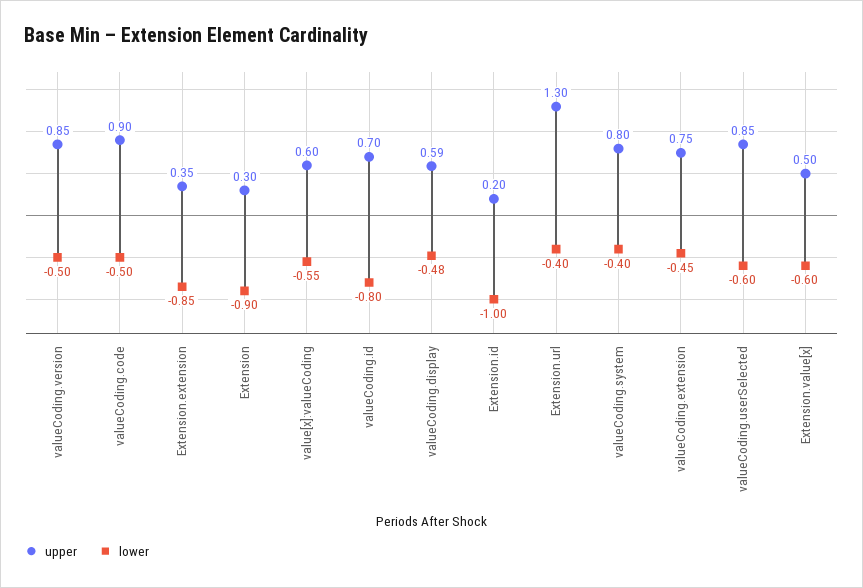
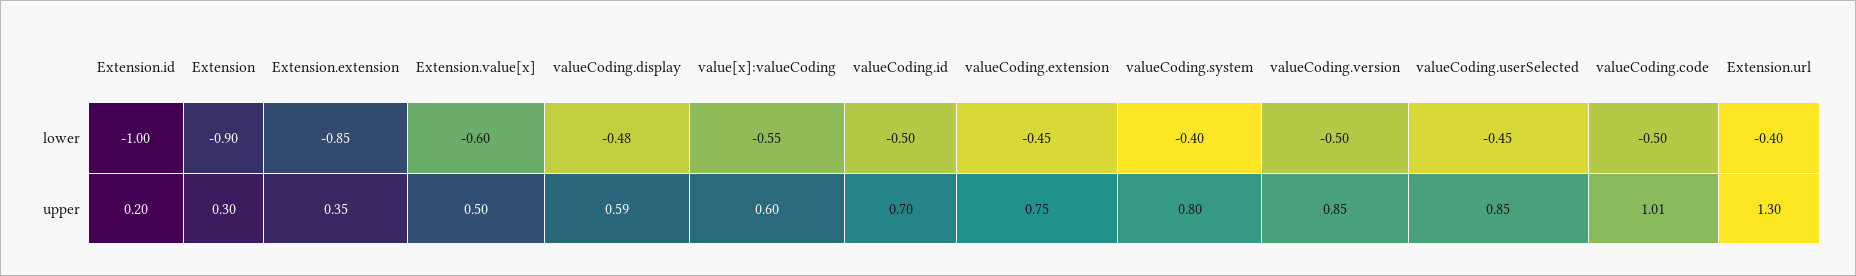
  {
    "upper": {
      "valueCoding.version": 0.85,
-     "valueCoding.code": 0.9,
+     "valueCoding.code": 1.01,
      "Extension.extension": 0.35,
      "Extension": 0.3,
      "value[x]:valueCoding": 0.6,
      "valueCoding.id": 0.7,
      "valueCoding.display": 0.59,
      "Extension.id": 0.2,
      "Extension.url": 1.3,
      "valueCoding.system": 0.8,
      "valueCoding.extension": 0.75,
      "valueCoding.userSelected": 0.85,
      "Extension.value[x]": 0.5
    },
    "lower": {
      "valueCoding.version": -0.5,
      "valueCoding.code": -0.5,
      "Extension.extension": -0.85,
      "Extension": -0.9,
      "value[x]:valueCoding": -0.55,
-     "valueCoding.id": -0.8,
+     "valueCoding.id": -0.5,
      "valueCoding.display": -0.48,
      "Extension.id": -1,
      "Extension.url": -0.4,
      "valueCoding.system": -0.4,
      "valueCoding.extension": -0.45,
-     "valueCoding.userSelected": -0.6,
+     "valueCoding.userSelected": -0.45,
      "Extension.value[x]": -0.6
    }
  }

